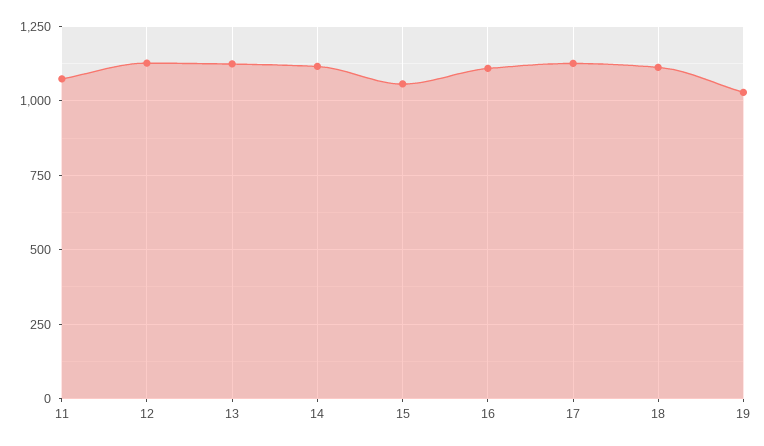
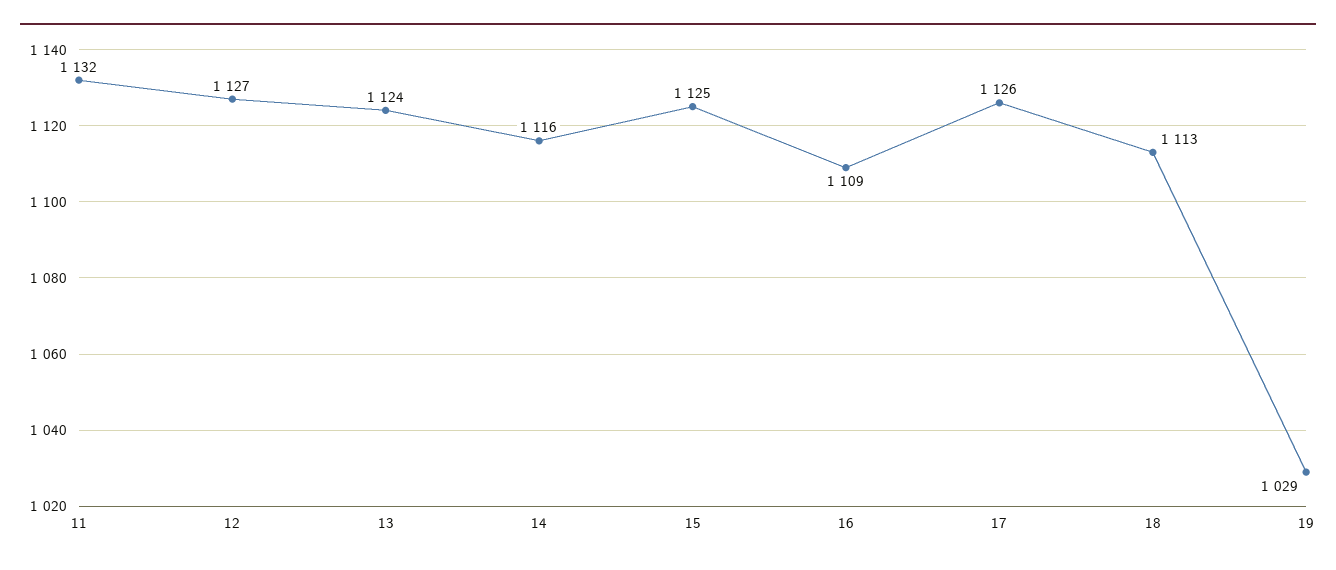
  {
-   "11": 1075,
+   "11": 1132,
    "12": 1127,
    "13": 1124,
    "14": 1116,
-   "15": 1050,
+   "15": 1125,
    "16": 1109,
    "17": 1126,
    "18": 1113,
    "19": 1029
  }

